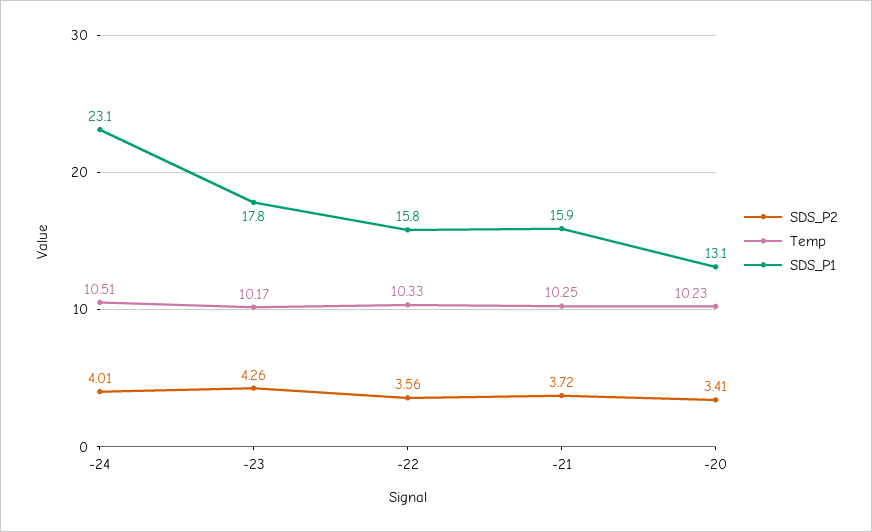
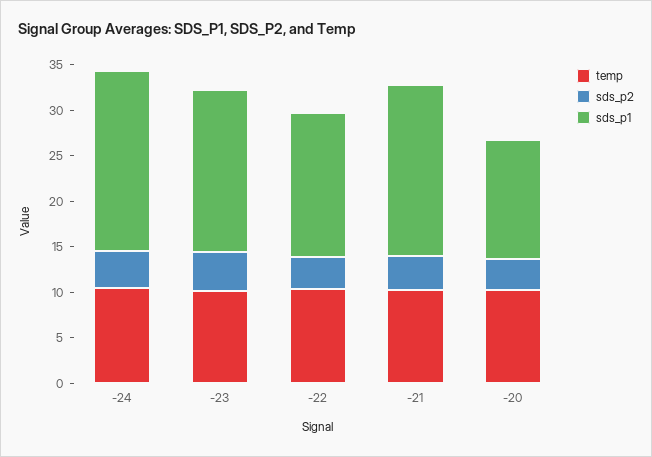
  {
    "SDS_P2": {
      "-24": 4.01,
      "-23": 4.26,
      "-22": 3.56,
      "-21": 3.72,
      "-20": 3.41
    },
    "Temp": {
      "-24": 10.51,
      "-23": 10.17,
      "-22": 10.33,
      "-21": 10.25,
      "-20": 10.23
    },
    "SDS_P1": {
-     "-24": 23.1,
+     "-24": 20,
      "-23": 17.8,
      "-22": 15.8,
-     "-21": 15.9,
+     "-21": 19,
      "-20": 13.1
    }
  }

